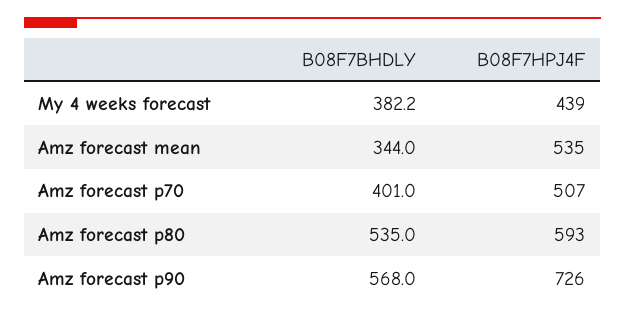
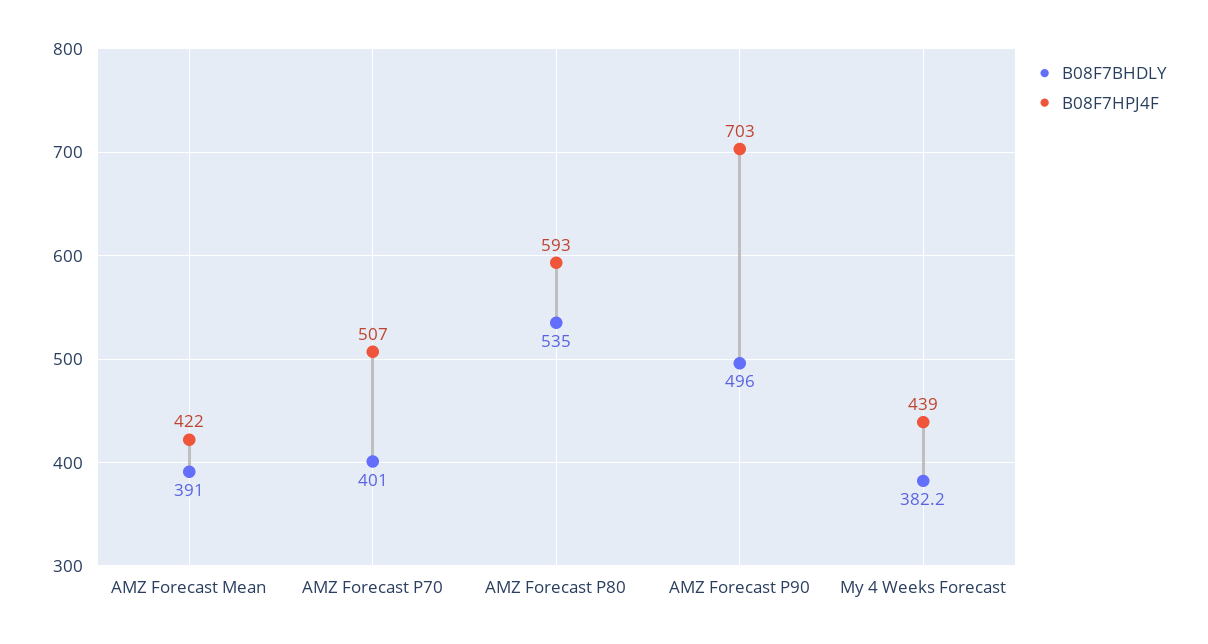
  {
    "B08F7BHDLY": {
      "My 4 weeks forecast": 382.2,
-     "Amz forecast mean": 344,
+     "Amz forecast mean": 391,
      "Amz forecast p70": 401,
      "Amz forecast p80": 535,
-     "Amz forecast p90": 568
+     "Amz forecast p90": 496
    },
    "B08F7HPJ4F": {
      "My 4 weeks forecast": 439,
-     "Amz forecast mean": 535,
+     "Amz forecast mean": 422,
      "Amz forecast p70": 507,
      "Amz forecast p80": 593,
-     "Amz forecast p90": 726
+     "Amz forecast p90": 703
    }
  }

